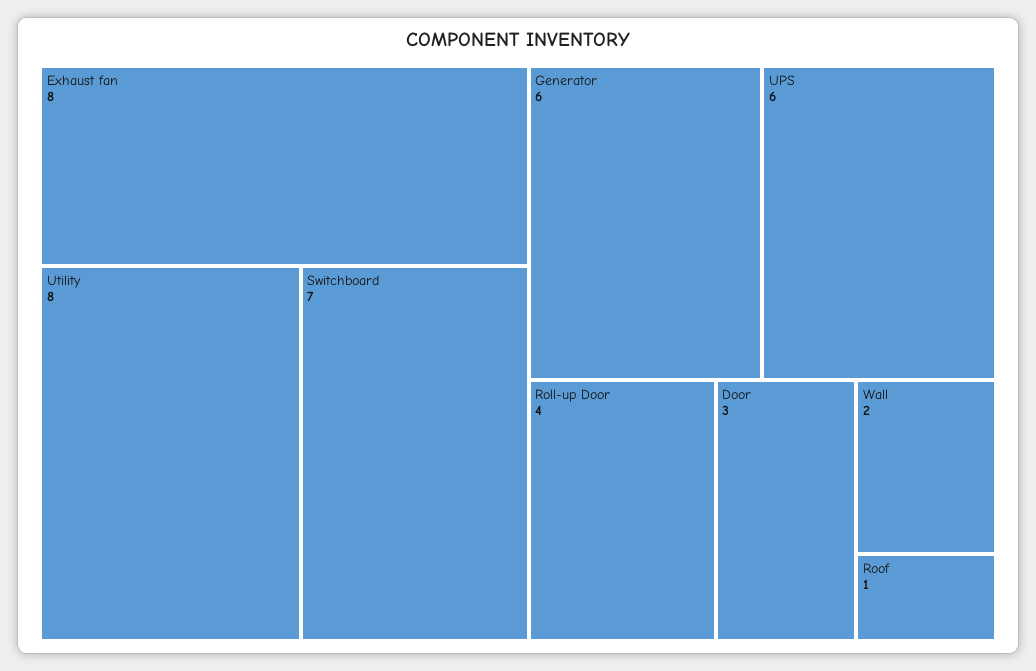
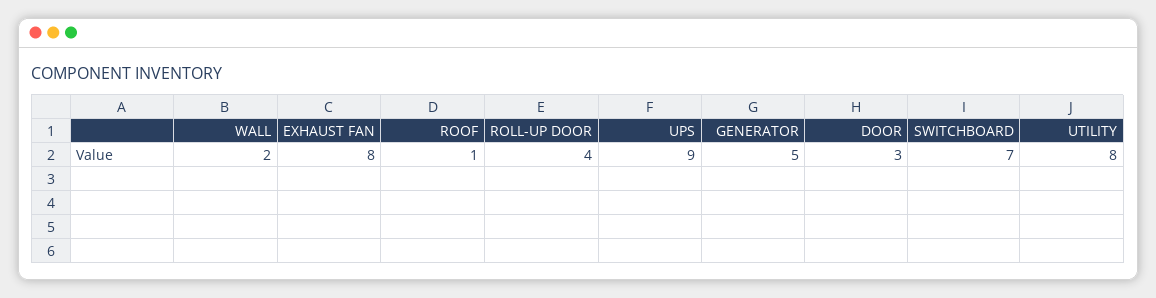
  {
    "Exhaust fan": 8,
    "Utility": 8,
    "Switchboard": 7,
-   "Generator": 6,
+   "Generator": 5,
-   "UPS": 6,
+   "UPS": 9,
    "Roll-up Door": 4,
    "Door": 3,
    "Wall": 2,
    "Roof": 1
  }

